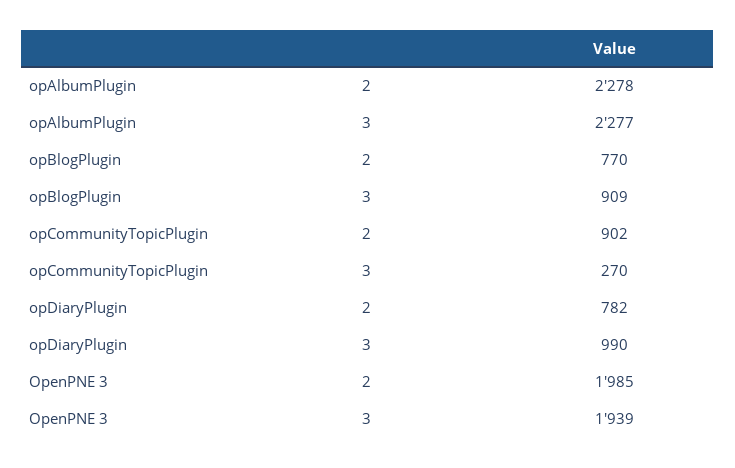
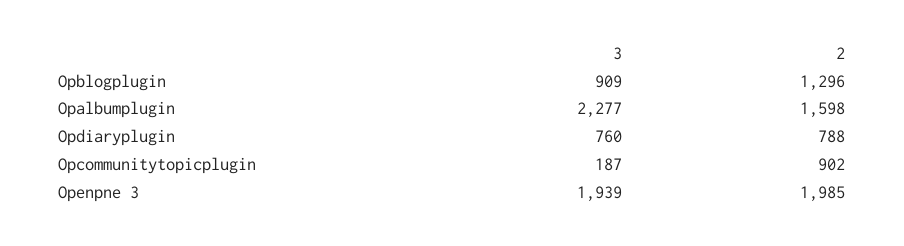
  {
    "opAlbumPlugin": {
-     "2": 2278,
+     "2": 1598,
      "3": 2277
    },
    "opBlogPlugin": {
-     "2": 770,
+     "2": 1296,
      "3": 909
    },
    "opCommunityTopicPlugin": {
      "2": 902,
-     "3": 270
+     "3": 187
    },
    "opDiaryPlugin": {
-     "2": 782,
+     "2": 788,
-     "3": 990
+     "3": 760
    },
    "OpenPNE 3": {
      "2": 1985,
      "3": 1939
    }
  }

